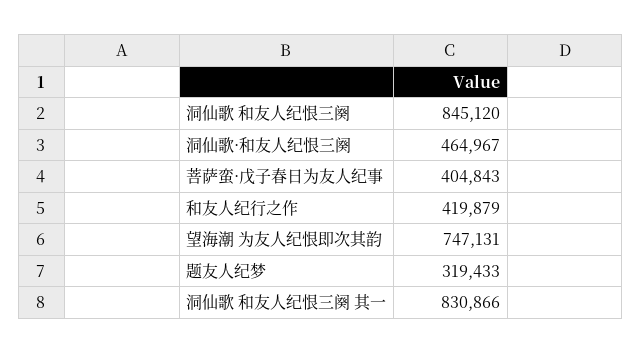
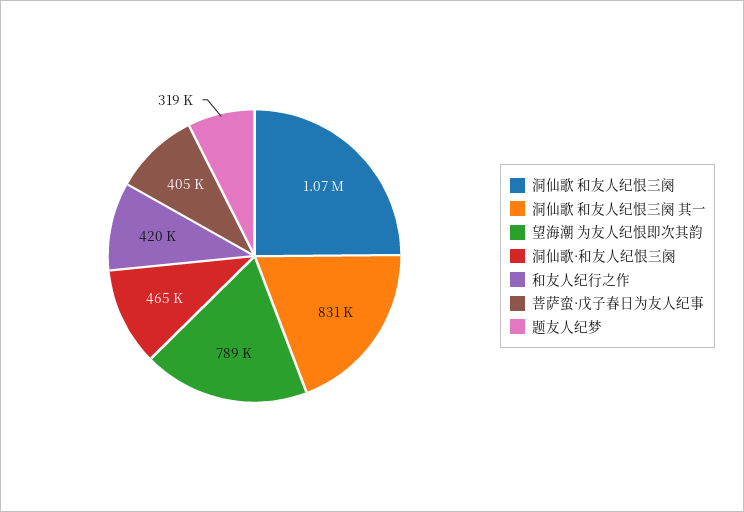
  {
-   "洞仙歌 和友人纪恨三阕": 845120,
+   "洞仙歌 和友人纪恨三阕": 1070000,
    "洞仙歌·和友人纪恨三阕": 464967,
    "菩萨蛮·戊子春日为友人纪事": 404843,
    "和友人纪行之作": 419879,
-   "望海潮 为友人纪恨即次其韵": 747131,
+   "望海潮 为友人纪恨即次其韵": 789000,
    "题友人纪梦": 319433,
    "洞仙歌 和友人纪恨三阕 其一": 830866
  }

